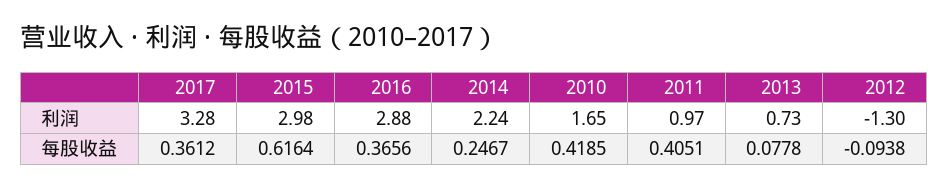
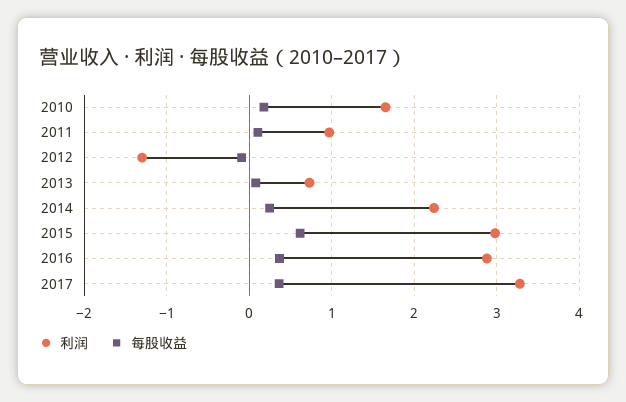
  {
    "利润": {
      "2017": 3.28,
      "2015": 2.98,
      "2016": 2.88,
      "2014": 2.24,
      "2010": 1.65,
      "2011": 0.97,
      "2013": 0.73,
      "2012": -1.3
    },
    "每股收益": {
      "2017": 0.3612,
      "2015": 0.6164,
      "2016": 0.3656,
      "2014": 0.2467,
-     "2010": 0.4185,
+     "2010": 0.2,
-     "2011": 0.4051,
+     "2011": 0.1,
      "2013": 0.0778,
      "2012": -0.0938
    }
  }

